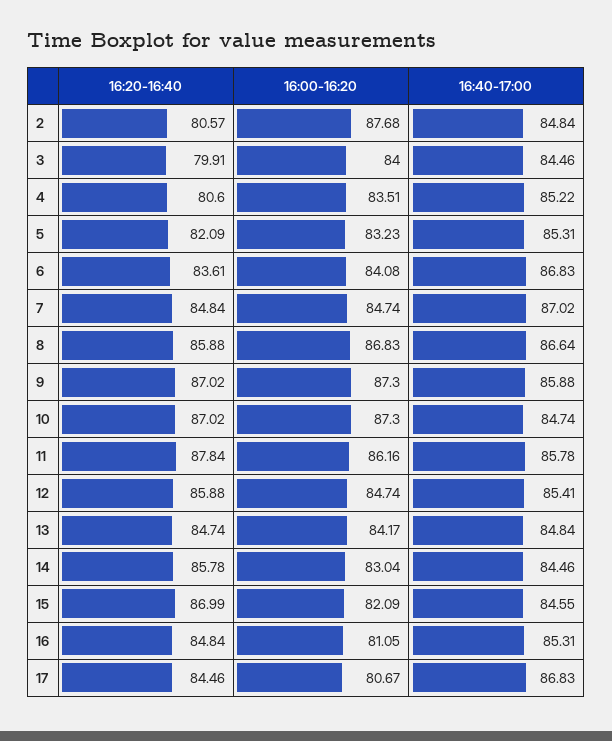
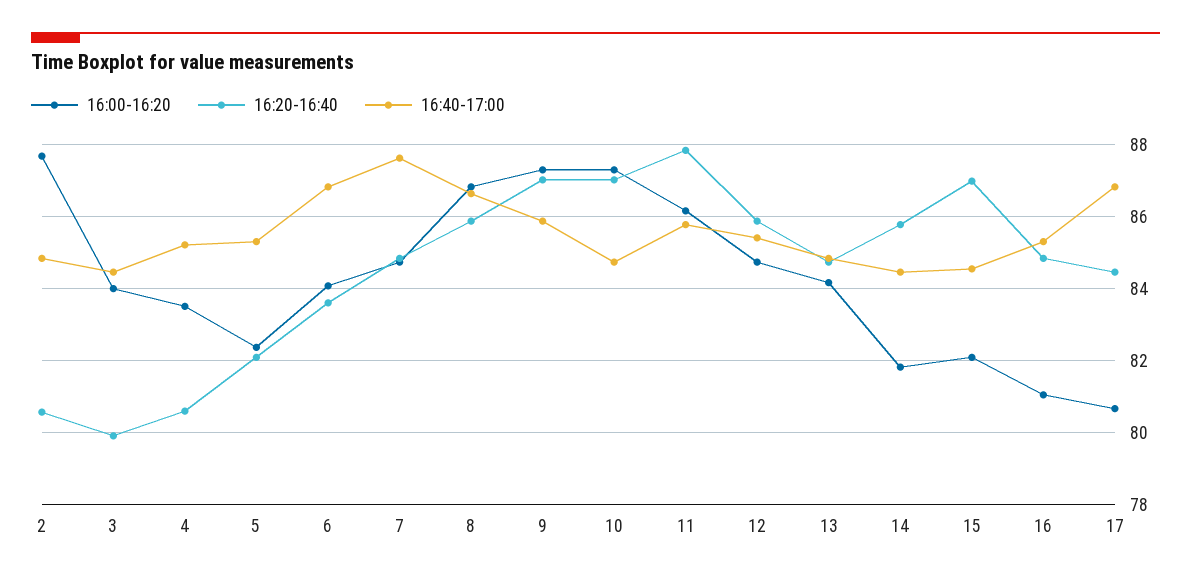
  {
    "16:20-16:40": {
      "2": 80.57,
      "3": 79.91,
      "4": 80.6,
      "5": 82.09,
      "6": 83.61,
      "7": 84.84,
      "8": 85.88,
      "9": 87.02,
      "10": 87.02,
      "11": 87.84,
      "12": 85.88,
      "13": 84.74,
      "14": 85.78,
      "15": 86.99,
      "16": 84.84,
      "17": 84.46
    },
    "16:00-16:20": {
      "2": 87.68,
      "3": 84,
      "4": 83.51,
-     "5": 83.23,
+     "5": 82.4,
      "6": 84.08,
      "7": 84.74,
      "8": 86.83,
      "9": 87.3,
      "10": 87.3,
      "11": 86.16,
      "12": 84.74,
      "13": 84.17,
-     "14": 83.04,
+     "14": 81.8,
      "15": 82.09,
      "16": 81.05,
      "17": 80.67
    },
    "16:40-17:00": {
      "2": 84.84,
      "3": 84.46,
      "4": 85.22,
      "5": 85.31,
      "6": 86.83,
-     "7": 87.02,
+     "7": 87.6,
      "8": 86.64,
      "9": 85.88,
      "10": 84.74,
      "11": 85.78,
      "12": 85.41,
      "13": 84.84,
      "14": 84.46,
      "15": 84.55,
      "16": 85.31,
      "17": 86.83
    }
  }

